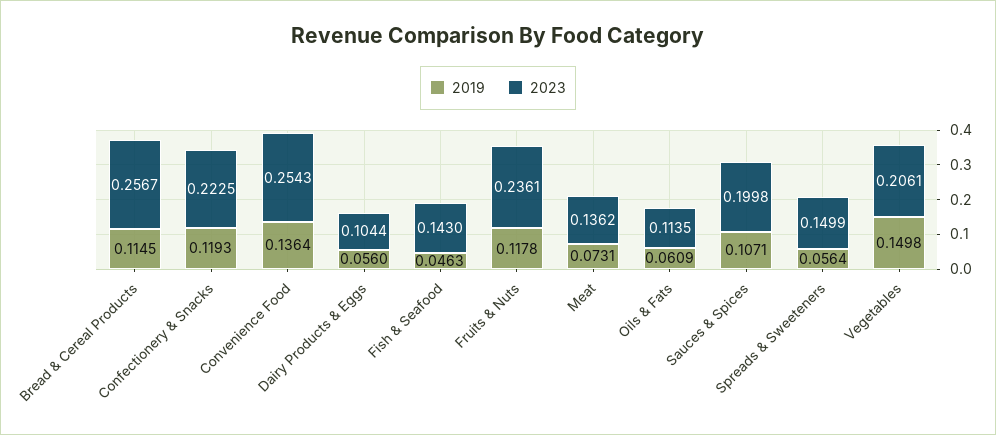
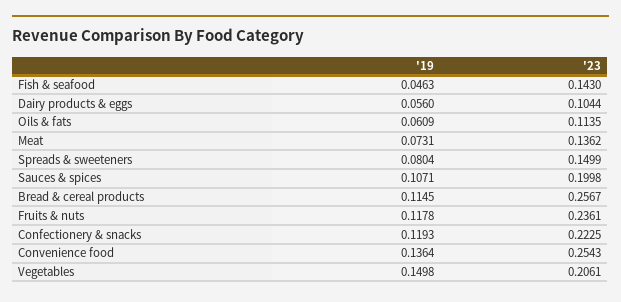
  {
    "2019": {
      "Bread & Cereal Products": 0.1145,
      "Confectionery & Snacks": 0.1193,
      "Convenience Food": 0.1364,
      "Dairy Products & Eggs": 0.056,
      "Fish & Seafood": 0.0463,
      "Fruits & Nuts": 0.1178,
      "Meat": 0.0731,
      "Oils & Fats": 0.0609,
      "Sauces & Spices": 0.1071,
-     "Spreads & Sweeteners": 0.0564,
+     "Spreads & Sweeteners": 0.0804,
      "Vegetables": 0.1498
    },
    "2023": {
      "Bread & Cereal Products": 0.2567,
      "Confectionery & Snacks": 0.2225,
      "Convenience Food": 0.2543,
      "Dairy Products & Eggs": 0.1044,
      "Fish & Seafood": 0.143,
      "Fruits & Nuts": 0.2361,
      "Meat": 0.1362,
      "Oils & Fats": 0.1135,
      "Sauces & Spices": 0.1998,
      "Spreads & Sweeteners": 0.1499,
      "Vegetables": 0.2061
    }
  }

